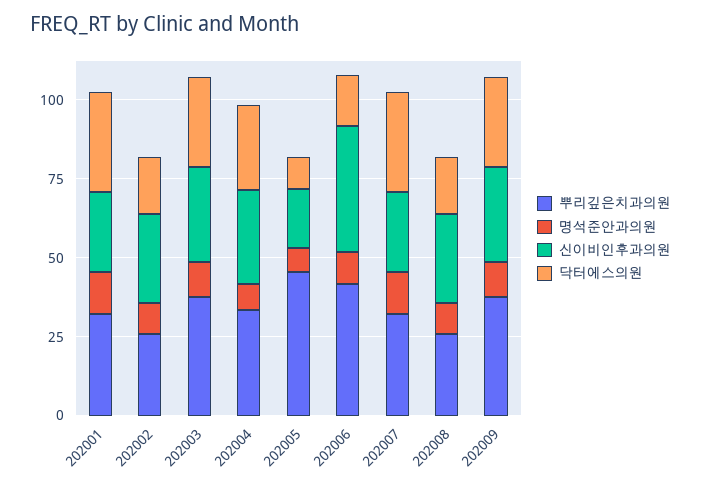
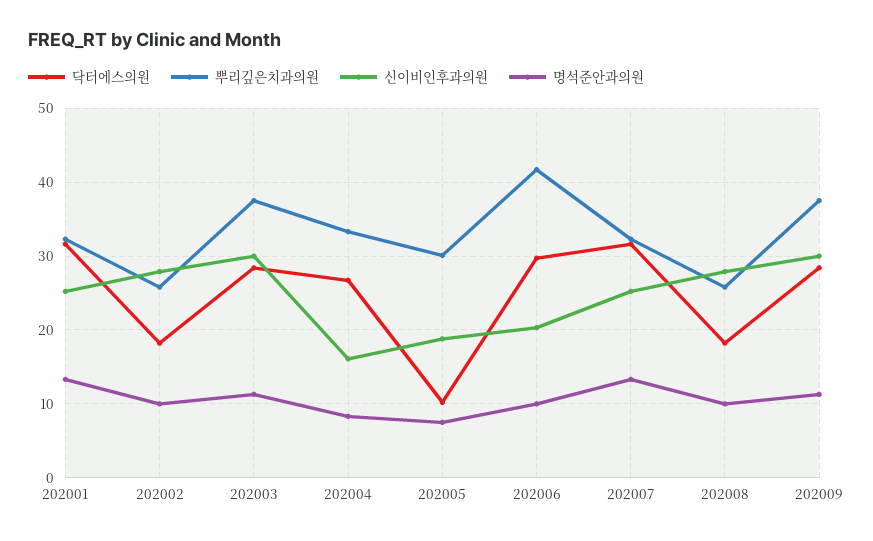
  {
    "뿌리깊은치과의원": {
      "202001": 32,
      "202002": 26,
      "202003": 38,
      "202004": 33,
-     "202005": 45,
+     "202005": 30,
      "202006": 42,
      "202007": 32,
      "202008": 26,
      "202009": 38
    },
    "명석준안과의원": {
      "202001": 13,
      "202002": 10,
      "202003": 11,
      "202004": 8,
      "202005": 8,
      "202006": 10,
      "202007": 13,
      "202008": 10,
      "202009": 11
    },
    "신이비인후과의원": {
      "202001": 25,
      "202002": 28,
      "202003": 30,
-     "202004": 30,
+     "202004": 16,
      "202005": 19,
-     "202006": 40,
+     "202006": 20,
      "202007": 25,
      "202008": 28,
      "202009": 30
    },
    "닥터에스의원": {
      "202001": 32,
      "202002": 18,
      "202003": 28,
      "202004": 27,
      "202005": 10,
-     "202006": 15,
+     "202006": 30,
      "202007": 32,
      "202008": 18,
      "202009": 28
    }
  }

